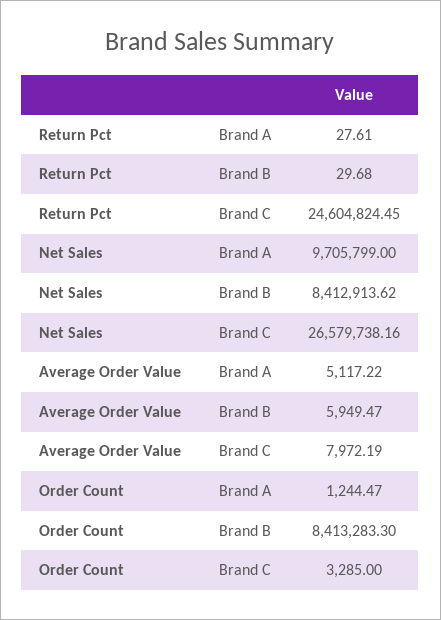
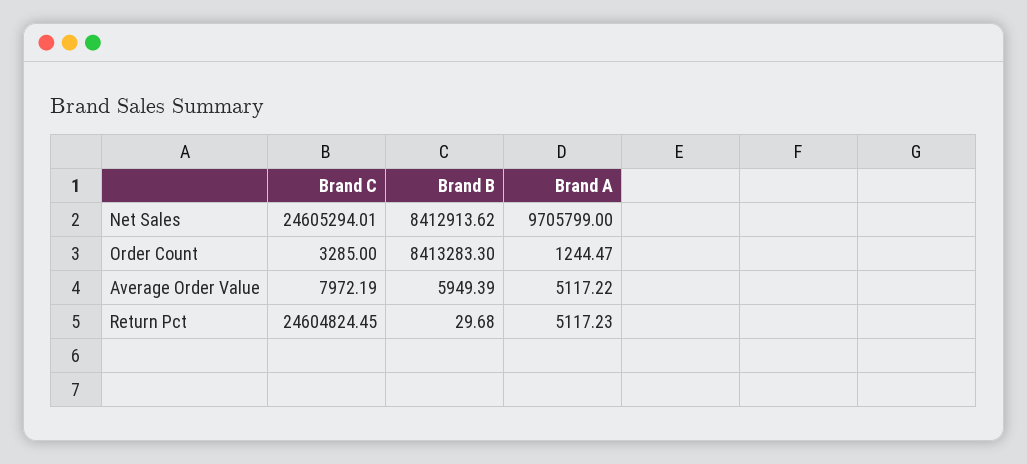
  {
    "Return Pct": {
-     "Brand A": 27.61,
+     "Brand A": 5117.23,
      "Brand B": 29.68,
      "Brand C": 24604824.45
    },
    "Net Sales": {
      "Brand A": 9705799,
      "Brand B": 8412913.62,
-     "Brand C": 26579738.16
+     "Brand C": 24605294.01
    },
    "Average Order Value": {
      "Brand A": 5117.22,
-     "Brand B": 5949.47,
+     "Brand B": 5949.39,
      "Brand C": 7972.19
    },
    "Order Count": {
      "Brand A": 1244.47,
      "Brand B": 8413283.3,
      "Brand C": 3285
    }
  }

